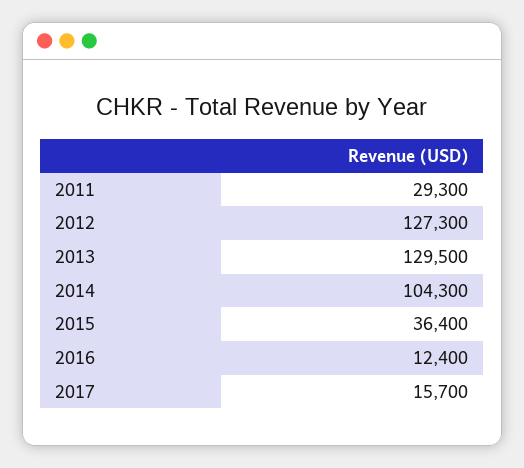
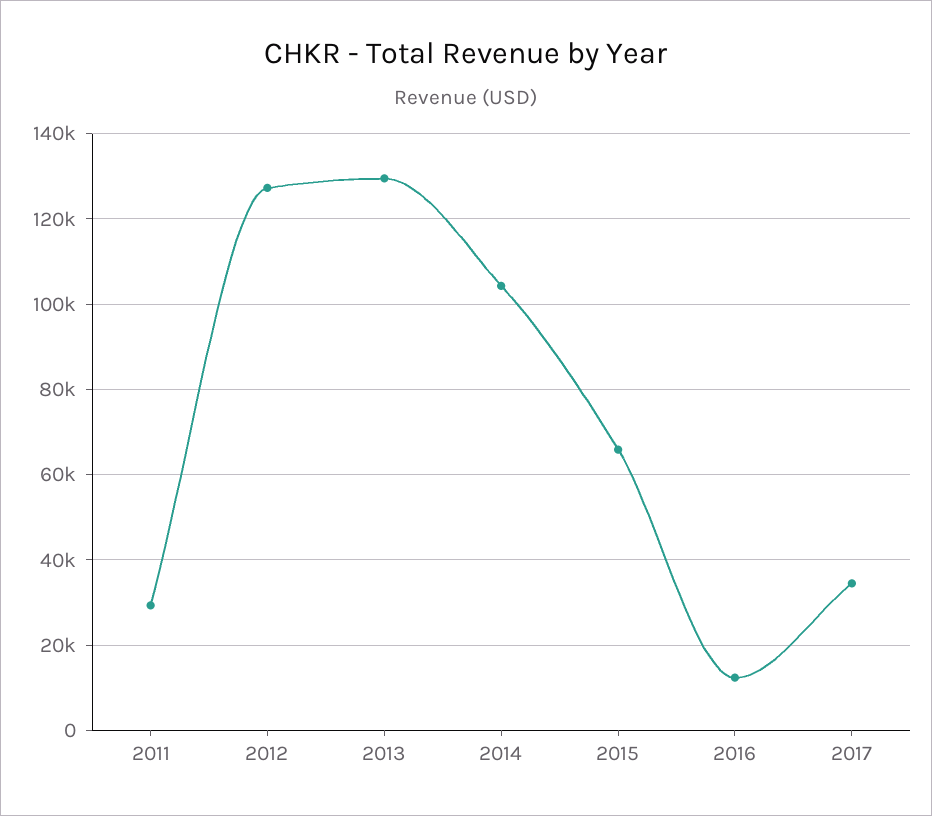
  {
    "2011": 29300,
    "2012": 127300,
    "2013": 129500,
    "2014": 104300,
-   "2015": 36400,
+   "2015": 66000,
    "2016": 12400,
-   "2017": 15700
+   "2017": 34000
  }

